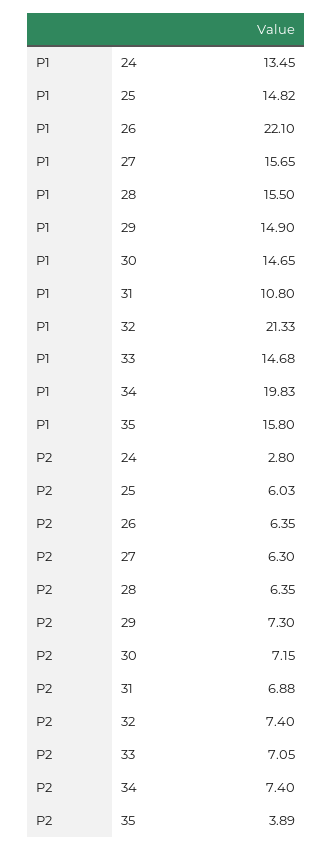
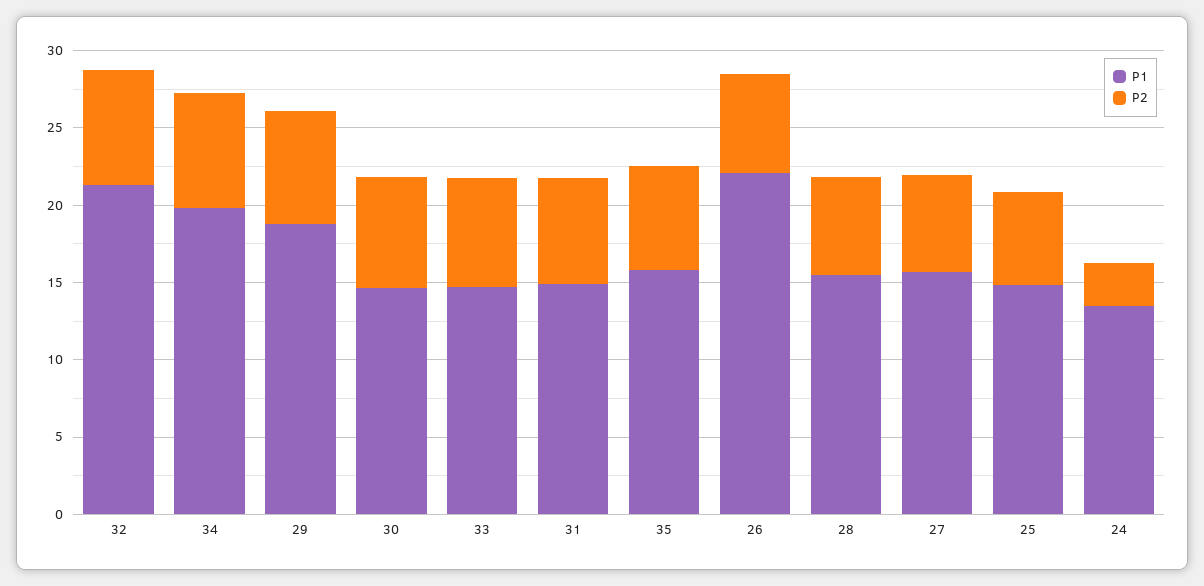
  {
    "P1": {
      "24": 13.45,
      "25": 14.82,
      "26": 22.1,
      "27": 15.65,
      "28": 15.5,
-     "29": 14.9,
+     "29": 19,
      "30": 14.65,
-     "31": 10.8,
+     "31": 15,
      "32": 21.33,
      "33": 14.68,
      "34": 19.83,
      "35": 15.8
    },
    "P2": {
      "24": 2.8,
      "25": 6.03,
      "26": 6.35,
      "27": 6.3,
      "28": 6.35,
      "29": 7.3,
      "30": 7.15,
      "31": 6.88,
      "32": 7.4,
      "33": 7.05,
      "34": 7.4,
-     "35": 3.89
+     "35": 7
    }
  }

